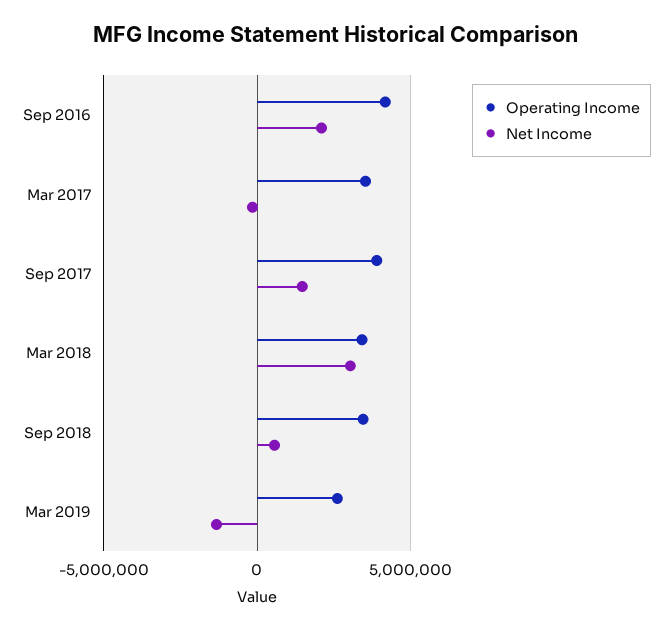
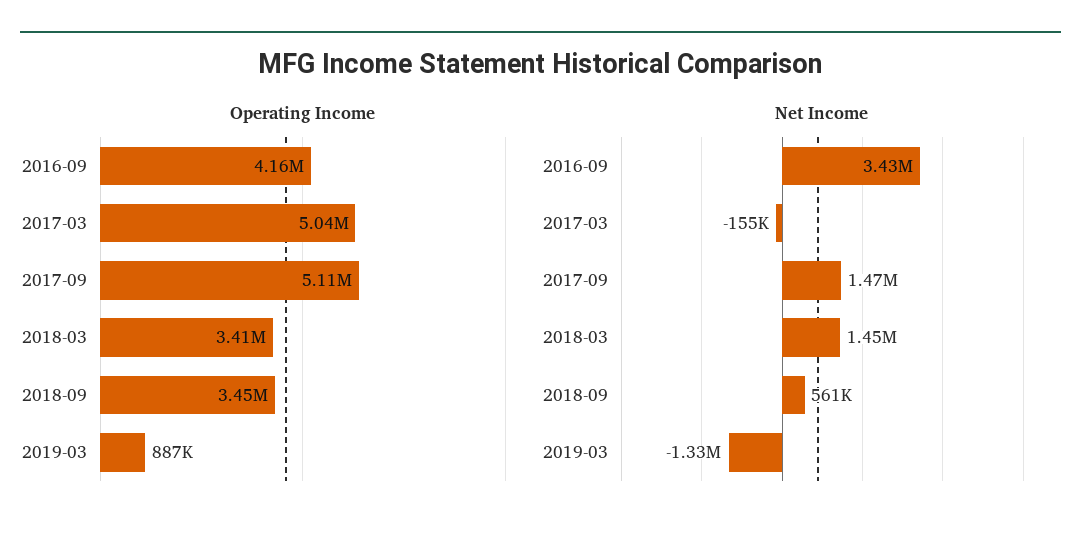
  {
    "Operating Income": {
      "Sep 2016": 4160000,
-     "Mar 2017": 3500000,
+     "Mar 2017": 5040000,
-     "Sep 2017": 4000000,
+     "Sep 2017": 5110000,
      "Mar 2018": 3410000,
      "Sep 2018": 3450000,
-     "Mar 2019": 2500000
+     "Mar 2019": 887000
    },
    "Net Income": {
-     "Sep 2016": 2000000,
+     "Sep 2016": 3430000,
      "Mar 2017": -155000,
      "Sep 2017": 1470000,
-     "Mar 2018": 3000000,
+     "Mar 2018": 1450000,
      "Sep 2018": 561000,
      "Mar 2019": -1330000
    }
  }

